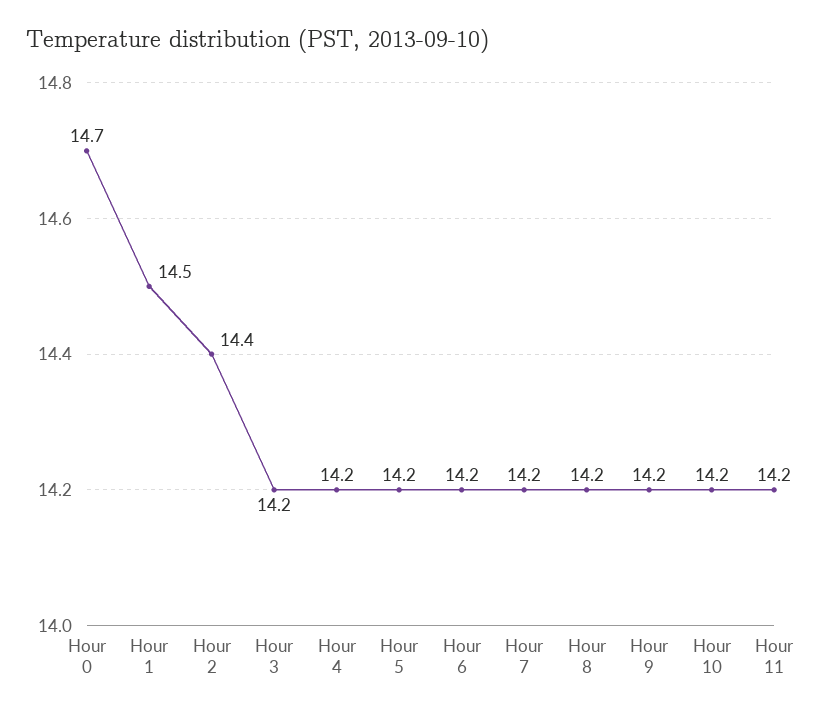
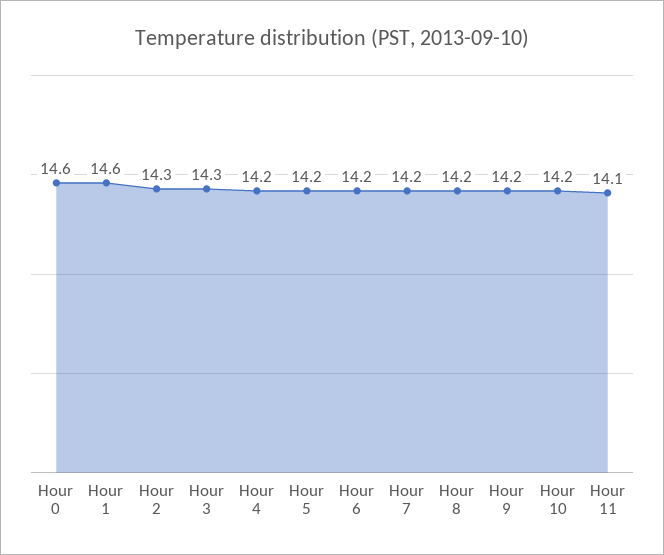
  {
-   "Hour 0": 14.7,
+   "Hour 0": 14.6,
-   "Hour 1": 14.5,
+   "Hour 1": 14.6,
-   "Hour 2": 14.4,
+   "Hour 2": 14.3,
-   "Hour 3": 14.2,
+   "Hour 3": 14.3,
    "Hour 4": 14.2,
    "Hour 5": 14.2,
    "Hour 6": 14.2,
    "Hour 7": 14.2,
    "Hour 8": 14.2,
    "Hour 9": 14.2,
    "Hour 10": 14.2,
-   "Hour 11": 14.2
+   "Hour 11": 14.1
  }

